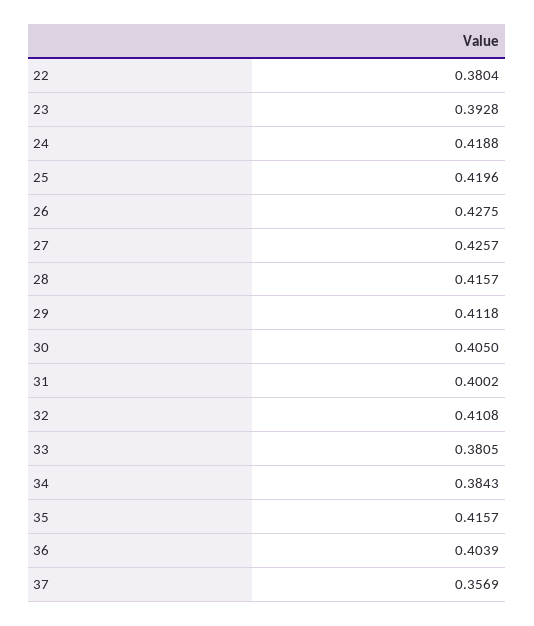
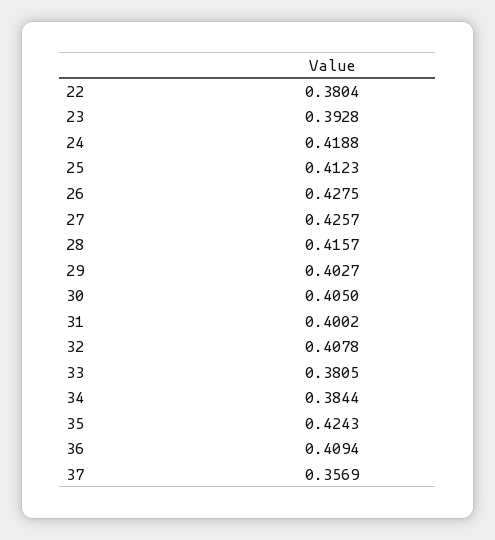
  {
    "22": 0.3804,
    "23": 0.3928,
    "24": 0.4188,
-   "25": 0.4196,
+   "25": 0.4123,
    "26": 0.4275,
    "27": 0.4257,
    "28": 0.4157,
-   "29": 0.4118,
+   "29": 0.4027,
    "30": 0.405,
    "31": 0.4002,
-   "32": 0.4108,
+   "32": 0.4078,
    "33": 0.3805,
-   "34": 0.3843,
+   "34": 0.3844,
-   "35": 0.4157,
+   "35": 0.4243,
-   "36": 0.4039,
+   "36": 0.4094,
    "37": 0.3569
  }

